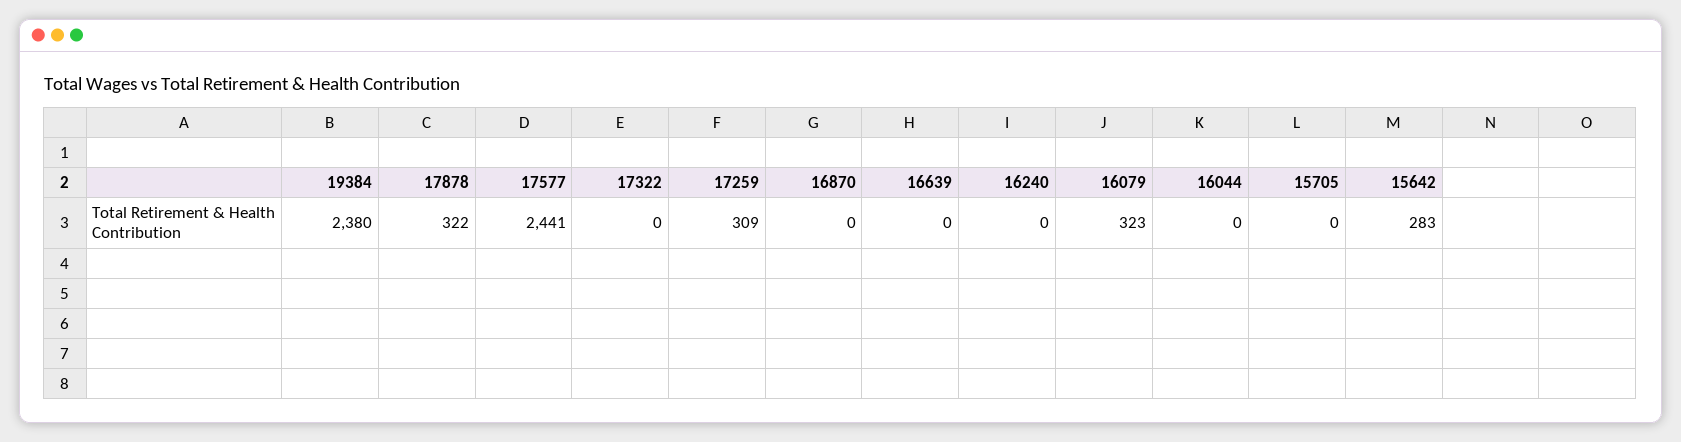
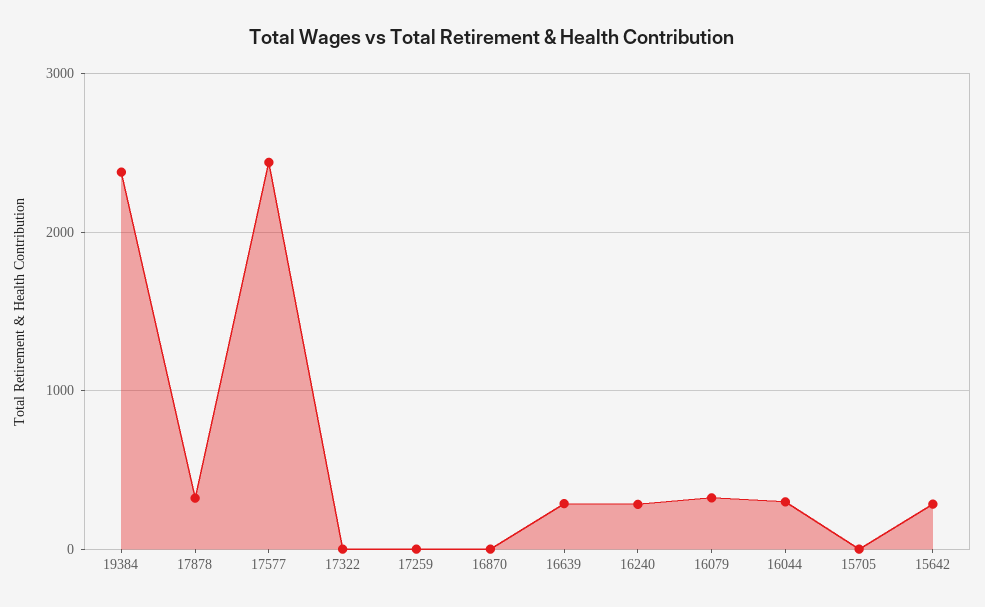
  {
    "19384": 2380,
    "17878": 322,
    "17577": 2441,
    "17322": 0,
-   "17259": 309,
+   "17259": 0,
    "16870": 0,
-   "16639": 0,
+   "16639": 300,
-   "16240": 0,
+   "16240": 300,
    "16079": 323,
-   "16044": 0,
+   "16044": 300,
    "15705": 0,
    "15642": 283
  }

